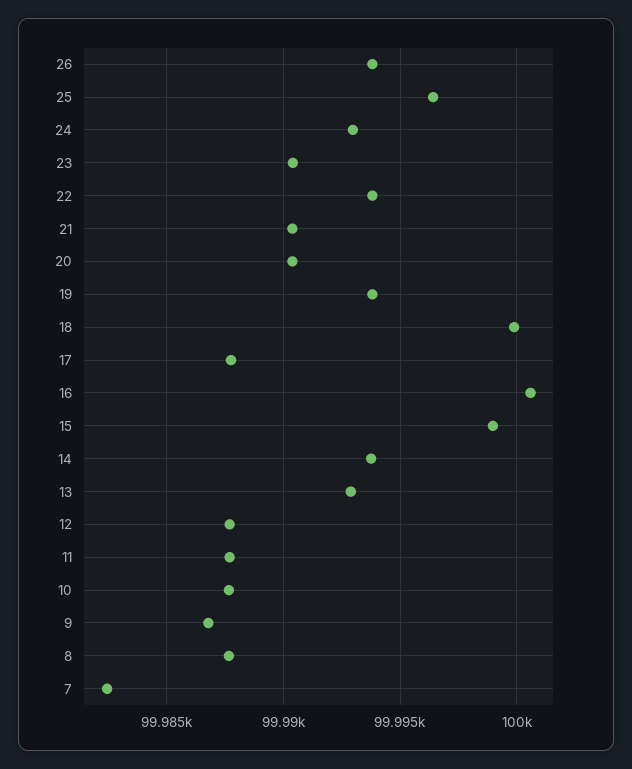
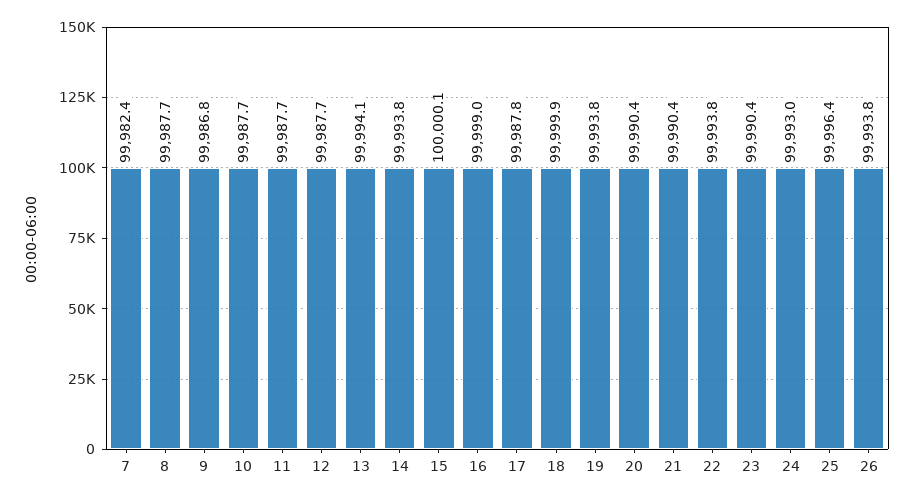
  {
    "26": 99993.8,
    "25": 99996.4,
    "24": 99993,
    "23": 99990.4,
    "22": 99993.8,
    "21": 99990.4,
    "20": 99990.4,
    "19": 99993.8,
    "18": 99999.9,
    "17": 99987.8,
-   "16": 100000.5,
+   "16": 99999,
-   "15": 99999,
+   "15": 100000.1,
    "14": 99993.8,
-   "13": 99993,
+   "13": 99994.1,
    "12": 99987.7,
    "11": 99987.7,
    "10": 99987.7,
    "9": 99986.8,
    "8": 99987.7,
    "7": 99982.4
  }

